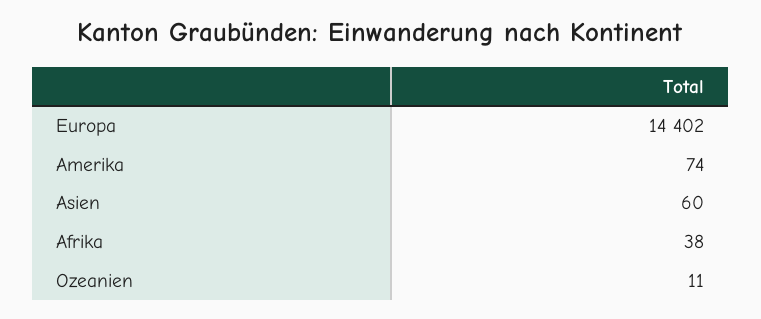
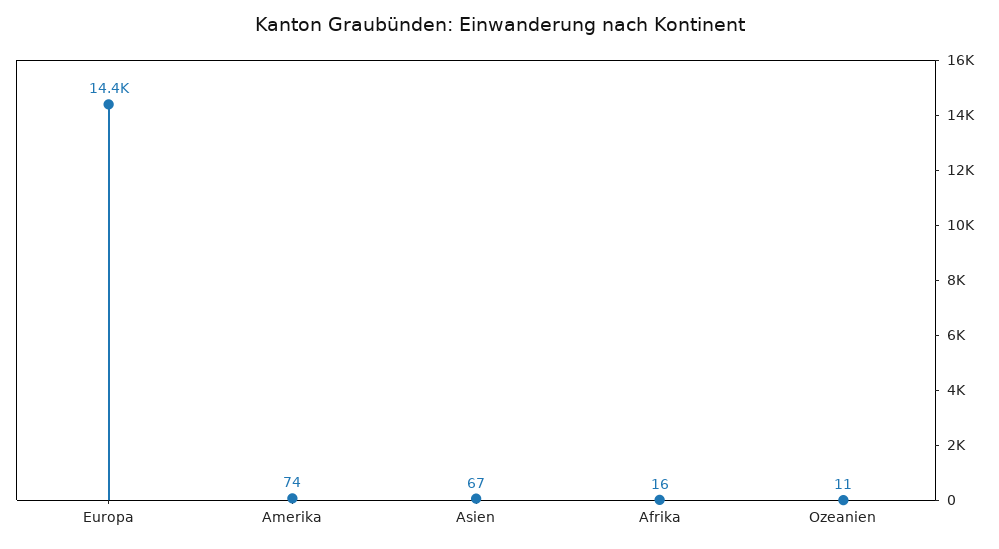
  {
    "Europa": 14402,
    "Amerika": 74,
-   "Asien": 60,
+   "Asien": 67,
-   "Afrika": 38,
+   "Afrika": 16,
    "Ozeanien": 11
  }

